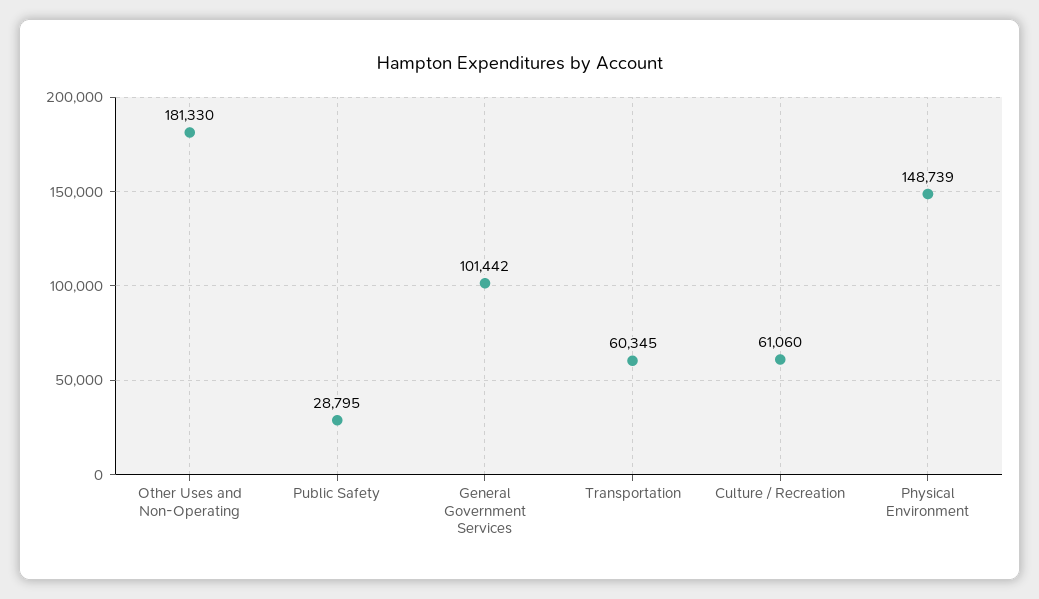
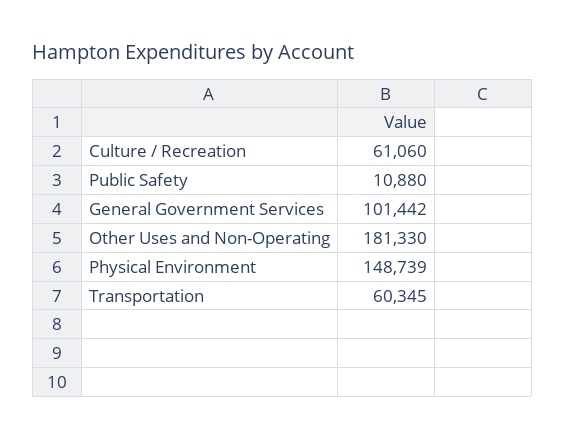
  {
    "Other Uses and Non-Operating": 181330,
-   "Public Safety": 28795,
+   "Public Safety": 10880,
    "General Government Services": 101442,
    "Transportation": 60345,
    "Culture / Recreation": 61060,
    "Physical Environment": 148739
  }

